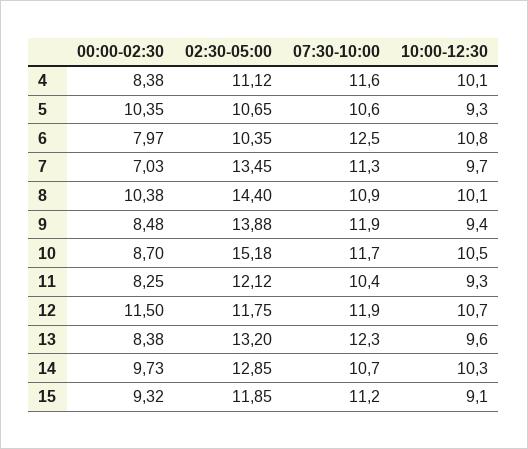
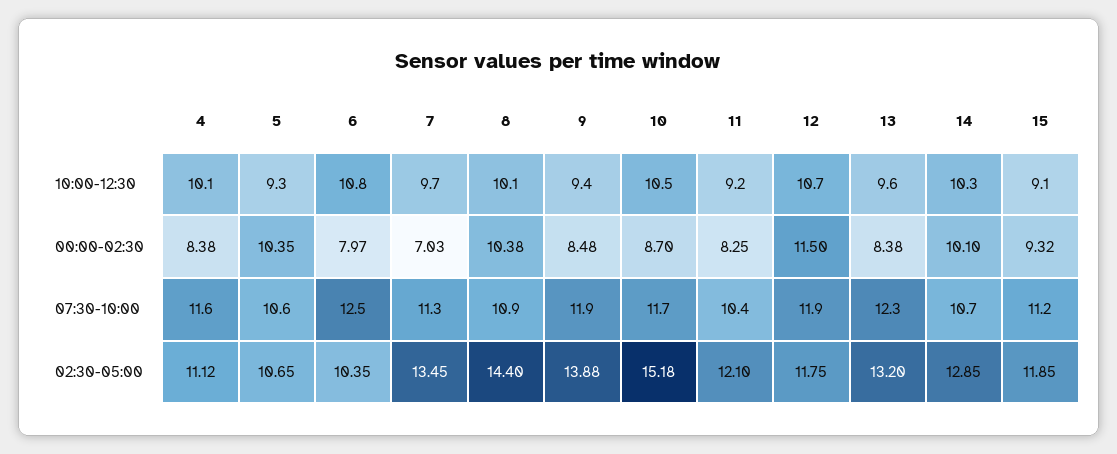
  {
    "00:00-02:30": {
      "4": 8.38,
      "5": 10.35,
      "6": 7.97,
      "7": 7.03,
      "8": 10.38,
      "9": 8.48,
      "10": 8.7,
      "11": 8.25,
      "12": 11.5,
      "13": 8.38,
-     "14": 9.73,
+     "14": 10.1,
      "15": 9.32
    },
    "02:30-05:00": {
      "4": 11.12,
      "5": 10.65,
      "6": 10.35,
      "7": 13.45,
      "8": 14.4,
      "9": 13.88,
      "10": 15.18,
-     "11": 12.12,
+     "11": 12.1,
      "12": 11.75,
      "13": 13.2,
      "14": 12.85,
      "15": 11.85
    },
    "07:30-10:00": {
      "4": 11.6,
      "5": 10.6,
      "6": 12.5,
      "7": 11.3,
      "8": 10.9,
      "9": 11.9,
      "10": 11.7,
      "11": 10.4,
      "12": 11.9,
      "13": 12.3,
      "14": 10.7,
      "15": 11.2
    },
    "10:00-12:30": {
      "4": 10.1,
      "5": 9.3,
      "6": 10.8,
      "7": 9.7,
      "8": 10.1,
      "9": 9.4,
      "10": 10.5,
-     "11": 9.3,
+     "11": 9.2,
      "12": 10.7,
      "13": 9.6,
      "14": 10.3,
      "15": 9.1
    }
  }

